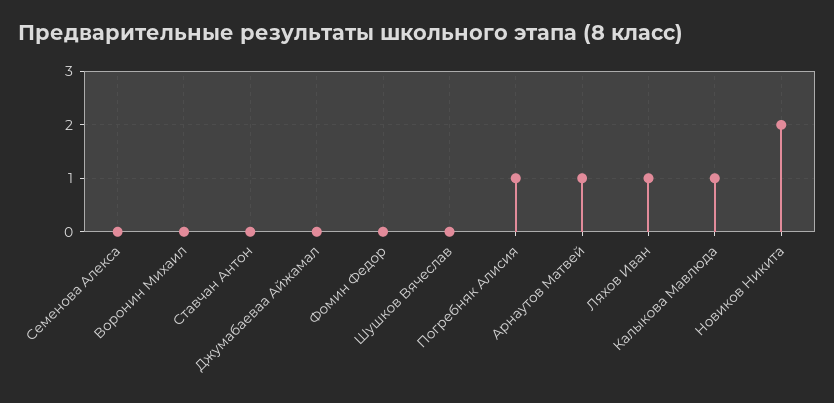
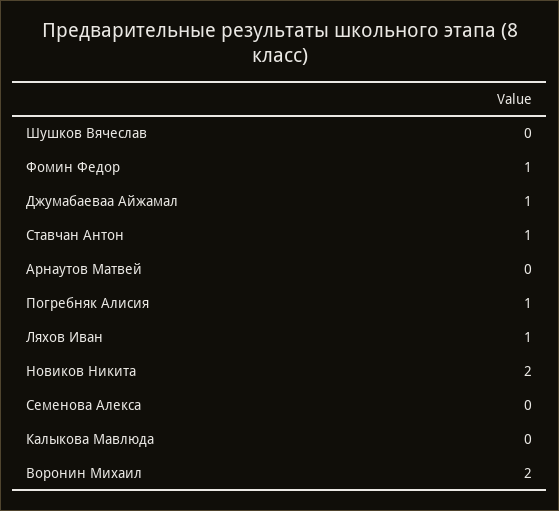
  {
    "Семенова Алекса": 0,
-   "Воронин Михаил": 0,
+   "Воронин Михаил": 2,
-   "Ставчан Антон": 0,
+   "Ставчан Антон": 1,
-   "Джумабаеваа Айжамал": 0,
+   "Джумабаеваа Айжамал": 1,
-   "Фомин Федор": 0,
+   "Фомин Федор": 1,
    "Шушков Вячеслав": 0,
    "Погребняк Алисия": 1,
-   "Арнаутов Матвей": 1,
+   "Арнаутов Матвей": 0,
    "Ляхов Иван": 1,
-   "Калыкова Мавлюда": 1,
+   "Калыкова Мавлюда": 0,
    "Новиков Никита": 2
  }

